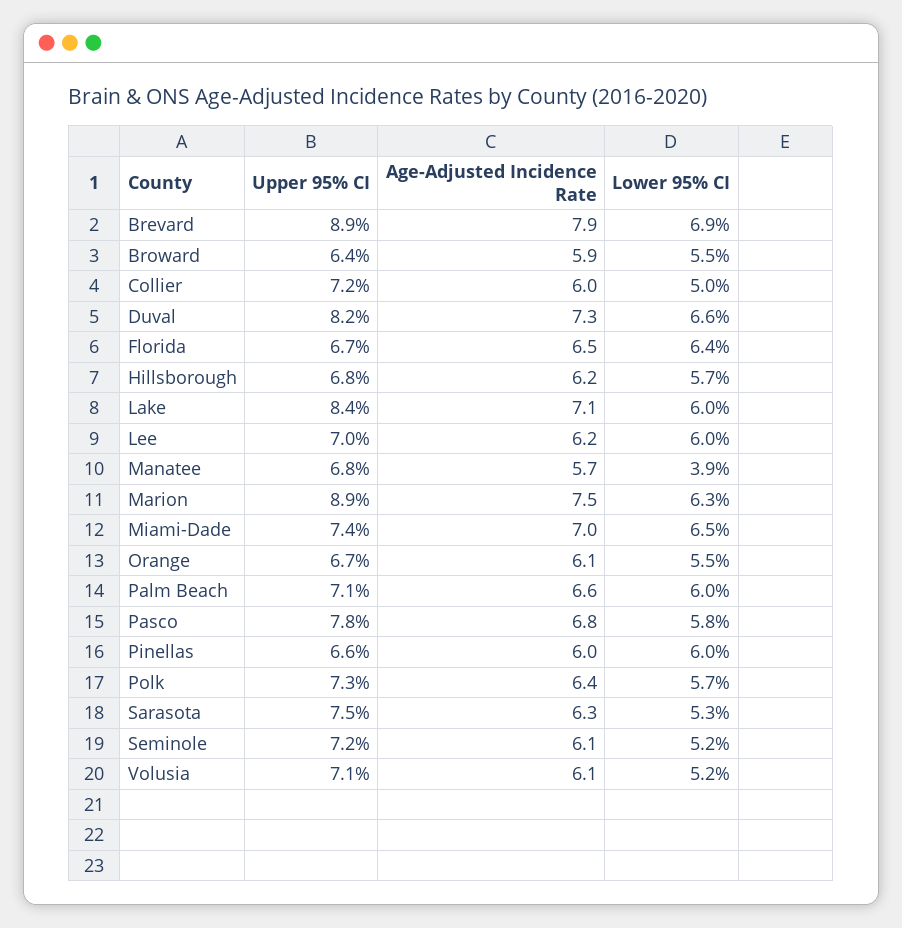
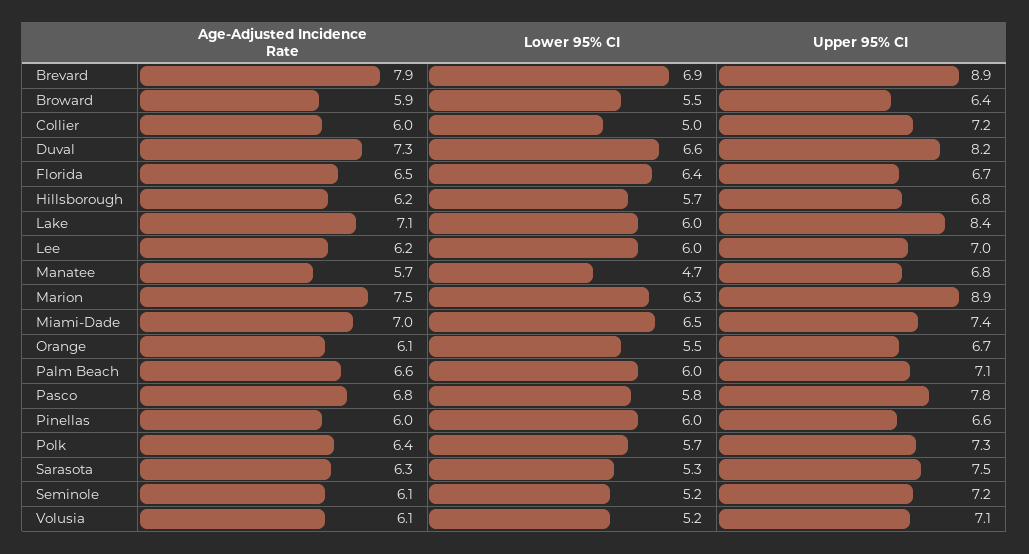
  {
    "Upper 95% CI": {
      "Brevard": 8.9,
      "Broward": 6.4,
      "Collier": 7.2,
      "Duval": 8.2,
      "Florida": 6.7,
      "Hillsborough": 6.8,
      "Lake": 8.4,
      "Lee": 7,
      "Manatee": 6.8,
      "Marion": 8.9,
      "Miami-Dade": 7.4,
      "Orange": 6.7,
      "Palm Beach": 7.1,
      "Pasco": 7.8,
      "Pinellas": 6.6,
      "Polk": 7.3,
      "Sarasota": 7.5,
      "Seminole": 7.2,
      "Volusia": 7.1
    },
    "Age-Adjusted Incidence Rate": {
      "Brevard": 7.9,
      "Broward": 5.9,
      "Collier": 6,
      "Duval": 7.3,
      "Florida": 6.5,
      "Hillsborough": 6.2,
      "Lake": 7.1,
      "Lee": 6.2,
      "Manatee": 5.7,
      "Marion": 7.5,
      "Miami-Dade": 7,
      "Orange": 6.1,
      "Palm Beach": 6.6,
      "Pasco": 6.8,
      "Pinellas": 6,
      "Polk": 6.4,
      "Sarasota": 6.3,
      "Seminole": 6.1,
      "Volusia": 6.1
    },
    "Lower 95% CI": {
      "Brevard": 6.9,
      "Broward": 5.5,
      "Collier": 5,
      "Duval": 6.6,
      "Florida": 6.4,
      "Hillsborough": 5.7,
      "Lake": 6,
      "Lee": 6,
-     "Manatee": 3.9,
+     "Manatee": 4.7,
      "Marion": 6.3,
      "Miami-Dade": 6.5,
      "Orange": 5.5,
      "Palm Beach": 6,
      "Pasco": 5.8,
      "Pinellas": 6,
      "Polk": 5.7,
      "Sarasota": 5.3,
      "Seminole": 5.2,
      "Volusia": 5.2
    }
  }

